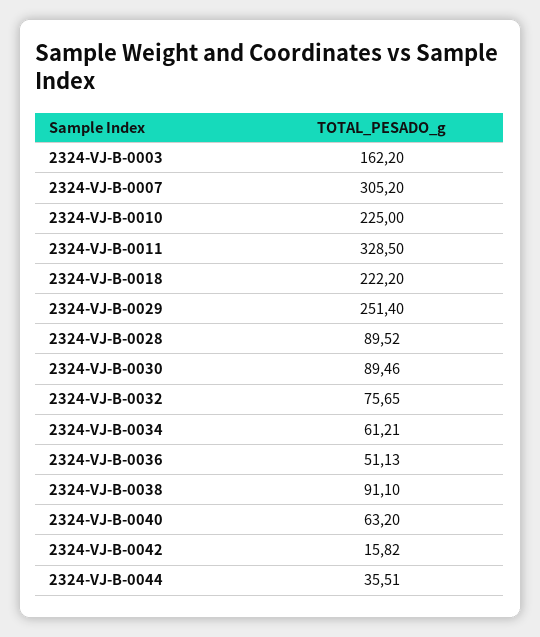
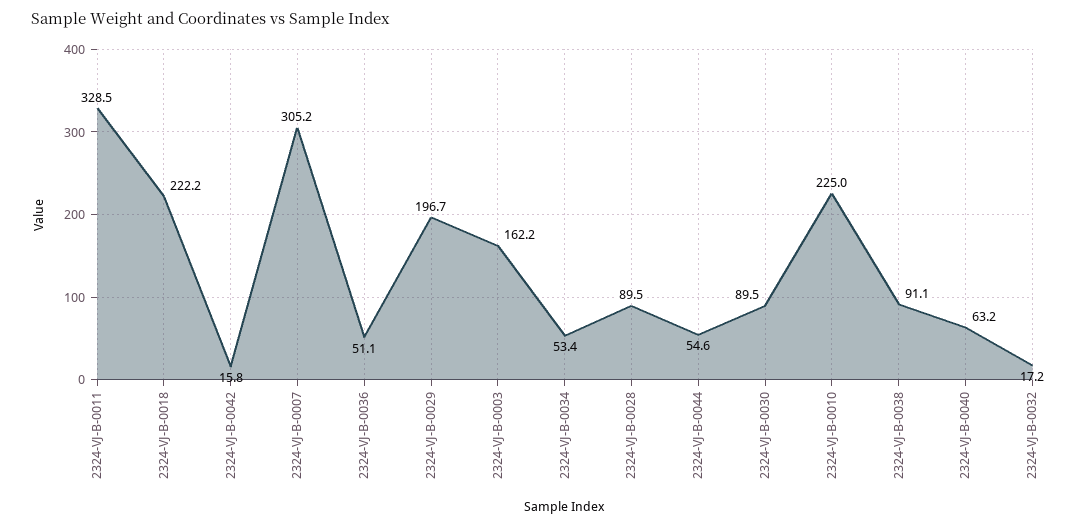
  {
    "2324-VJ-B-0003": 162.2,
    "2324-VJ-B-0007": 305.2,
    "2324-VJ-B-0010": 225,
    "2324-VJ-B-0011": 328.5,
    "2324-VJ-B-0018": 222.2,
-   "2324-VJ-B-0029": 251.4,
+   "2324-VJ-B-0029": 196.7,
    "2324-VJ-B-0028": 89.52,
    "2324-VJ-B-0030": 89.46,
-   "2324-VJ-B-0032": 75.65,
+   "2324-VJ-B-0032": 17.2,
-   "2324-VJ-B-0034": 61.21,
+   "2324-VJ-B-0034": 53.4,
    "2324-VJ-B-0036": 51.13,
    "2324-VJ-B-0038": 91.1,
    "2324-VJ-B-0040": 63.2,
    "2324-VJ-B-0042": 15.82,
-   "2324-VJ-B-0044": 35.51
+   "2324-VJ-B-0044": 54.6
  }

